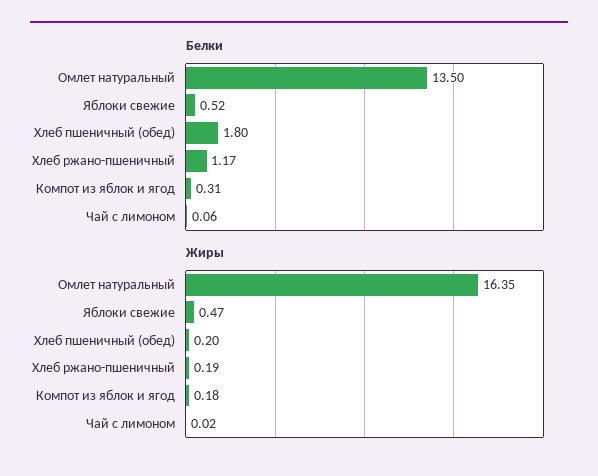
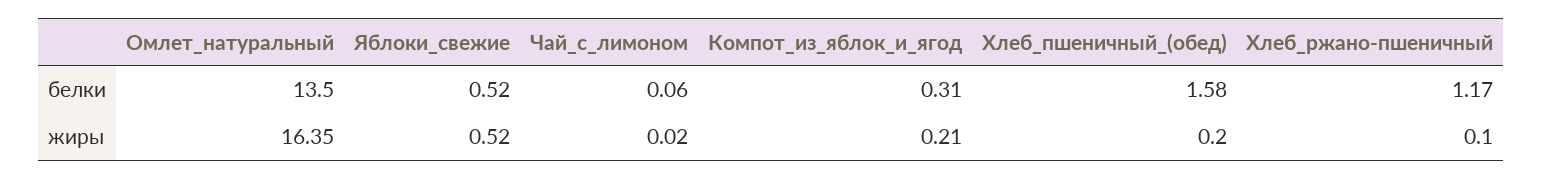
  {
    "Белки": {
      "Омлет натуральный": 13.5,
      "Яблоки свежие": 0.52,
-     "Хлеб пшеничный (обед)": 1.8,
+     "Хлеб пшеничный (обед)": 1.58,
      "Хлеб ржано-пшеничный": 1.17,
      "Компот из яблок и ягод": 0.31,
      "Чай с лимоном": 0.06
    },
    "Жиры": {
      "Омлет натуральный": 16.35,
-     "Яблоки свежие": 0.47,
+     "Яблоки свежие": 0.52,
      "Хлеб пшеничный (обед)": 0.2,
-     "Хлеб ржано-пшеничный": 0.19,
+     "Хлеб ржано-пшеничный": 0.1,
-     "Компот из яблок и ягод": 0.18,
+     "Компот из яблок и ягод": 0.21,
      "Чай с лимоном": 0.02
    }
  }

